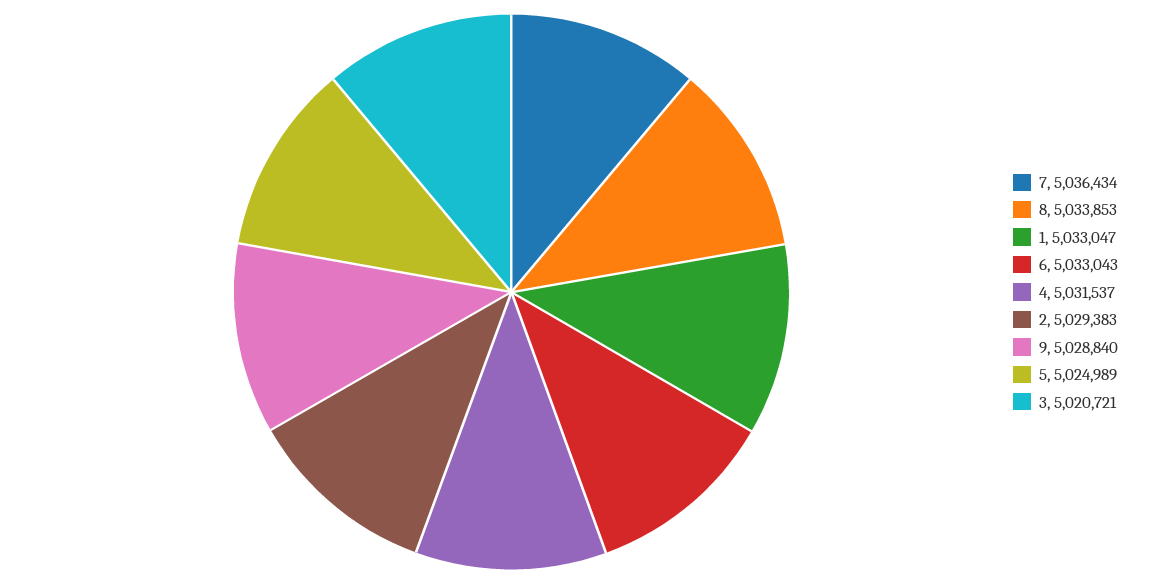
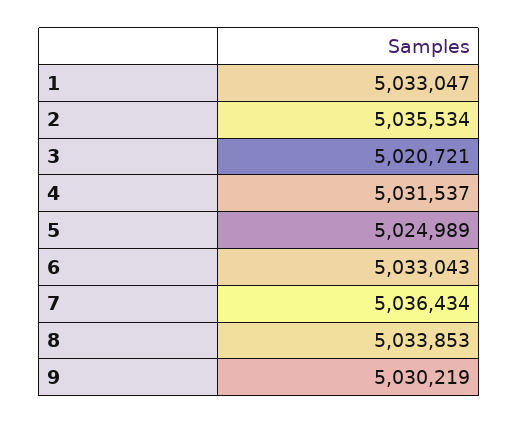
  {
    "7": 5036434,
    "8": 5033853,
    "1": 5033047,
    "6": 5033043,
    "4": 5031537,
-   "2": 5029383,
+   "2": 5035534,
-   "9": 5028840,
+   "9": 5030219,
    "5": 5024989,
    "3": 5020721
  }

